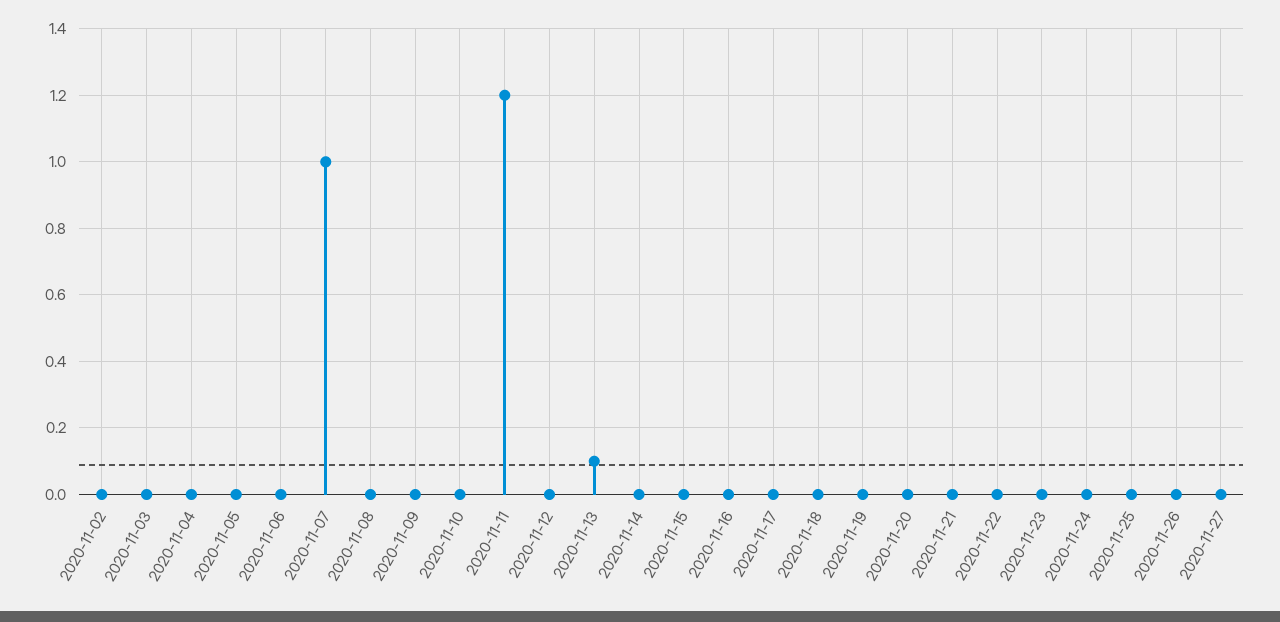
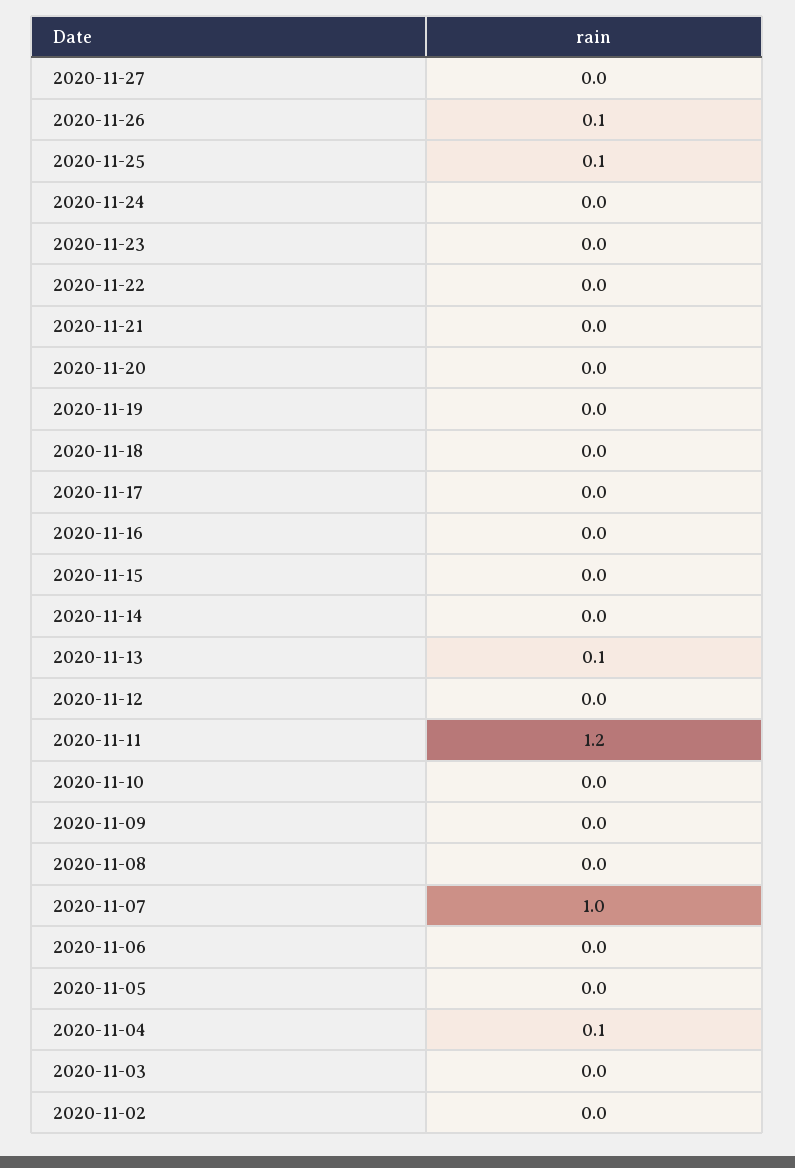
  {
    "2020-11-02": 0,
    "2020-11-03": 0,
-   "2020-11-04": 0,
+   "2020-11-04": 0.1,
    "2020-11-05": 0,
    "2020-11-06": 0,
    "2020-11-07": 1,
    "2020-11-08": 0,
    "2020-11-09": 0,
    "2020-11-10": 0,
    "2020-11-11": 1.2,
    "2020-11-12": 0,
    "2020-11-13": 0.1,
    "2020-11-14": 0,
    "2020-11-15": 0,
    "2020-11-16": 0,
    "2020-11-17": 0,
    "2020-11-18": 0,
    "2020-11-19": 0,
    "2020-11-20": 0,
    "2020-11-21": 0,
    "2020-11-22": 0,
    "2020-11-23": 0,
    "2020-11-24": 0,
-   "2020-11-25": 0,
+   "2020-11-25": 0.1,
-   "2020-11-26": 0,
+   "2020-11-26": 0.1,
    "2020-11-27": 0
  }

